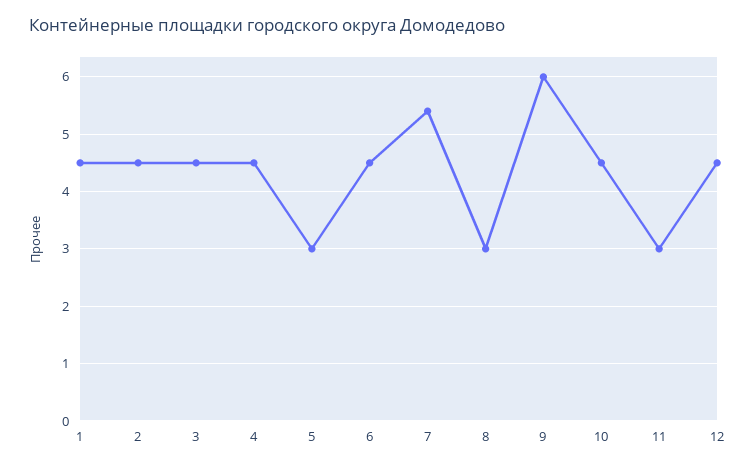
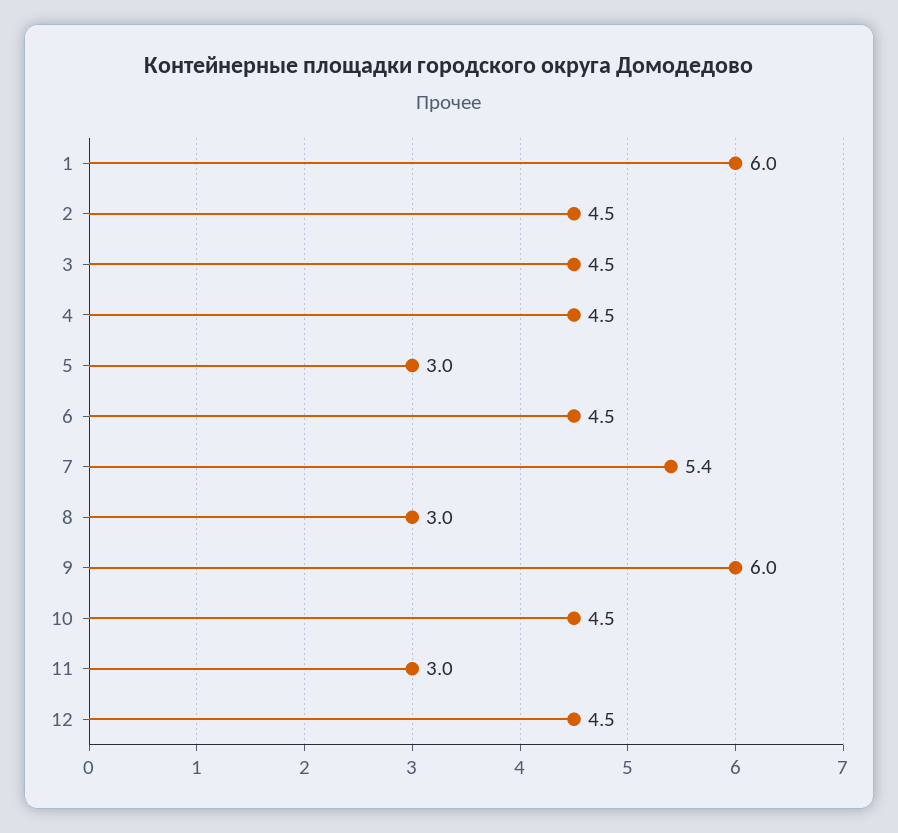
  {
-   "1": 4.5,
+   "1": 6,
    "2": 4.5,
    "3": 4.5,
    "4": 4.5,
    "5": 3,
    "6": 4.5,
    "7": 5.4,
    "8": 3,
    "9": 6,
    "10": 4.5,
    "11": 3,
    "12": 4.5
  }

